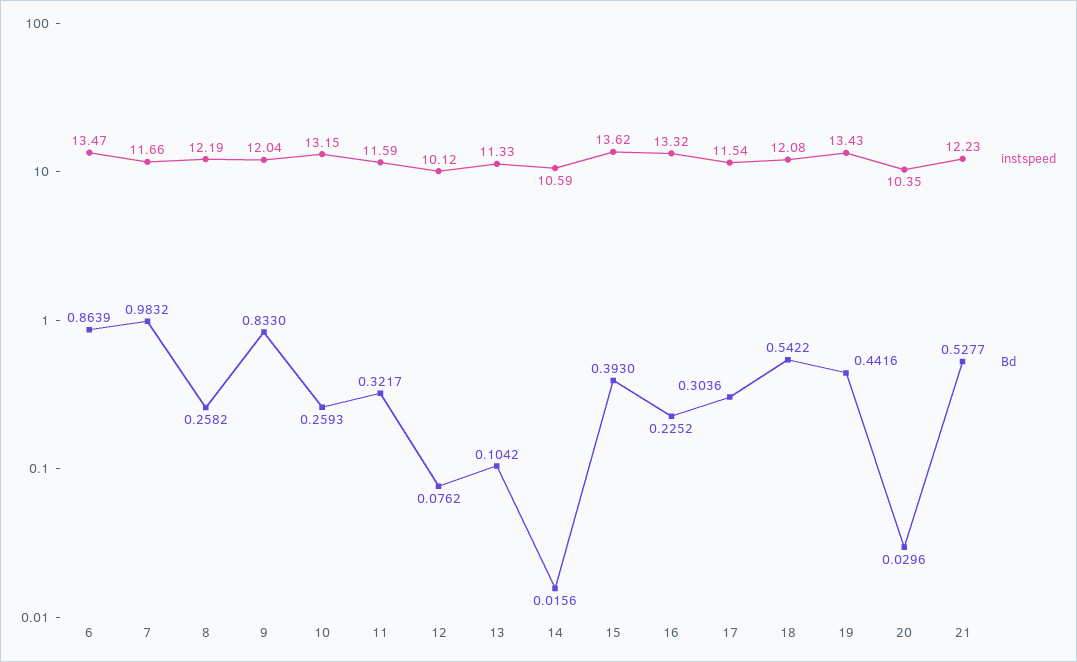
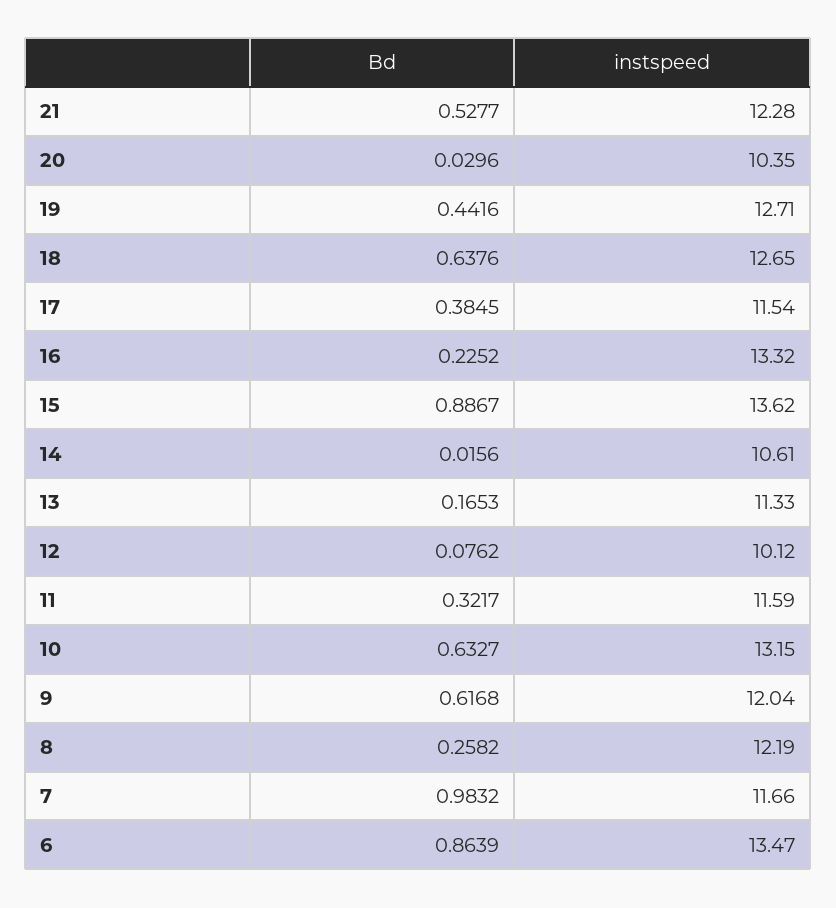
  {
    "instspeed": {
      "6": 13.47,
      "7": 11.66,
      "8": 12.19,
      "9": 12.04,
      "10": 13.15,
      "11": 11.59,
      "12": 10.12,
      "13": 11.33,
-     "14": 10.59,
+     "14": 10.61,
      "15": 13.62,
      "16": 13.32,
      "17": 11.54,
-     "18": 12.08,
+     "18": 12.65,
-     "19": 13.43,
+     "19": 12.71,
      "20": 10.35,
-     "21": 12.23
+     "21": 12.28
    },
    "Bd": {
      "6": 0.8639,
      "7": 0.9832,
      "8": 0.2582,
-     "9": 0.833,
+     "9": 0.6168,
-     "10": 0.2593,
+     "10": 0.6327,
      "11": 0.3217,
      "12": 0.0762,
-     "13": 0.1042,
+     "13": 0.1653,
      "14": 0.0156,
-     "15": 0.393,
+     "15": 0.8867,
      "16": 0.2252,
-     "17": 0.3036,
+     "17": 0.3845,
-     "18": 0.5422,
+     "18": 0.6376,
      "19": 0.4416,
      "20": 0.0296,
      "21": 0.5277
    }
  }

